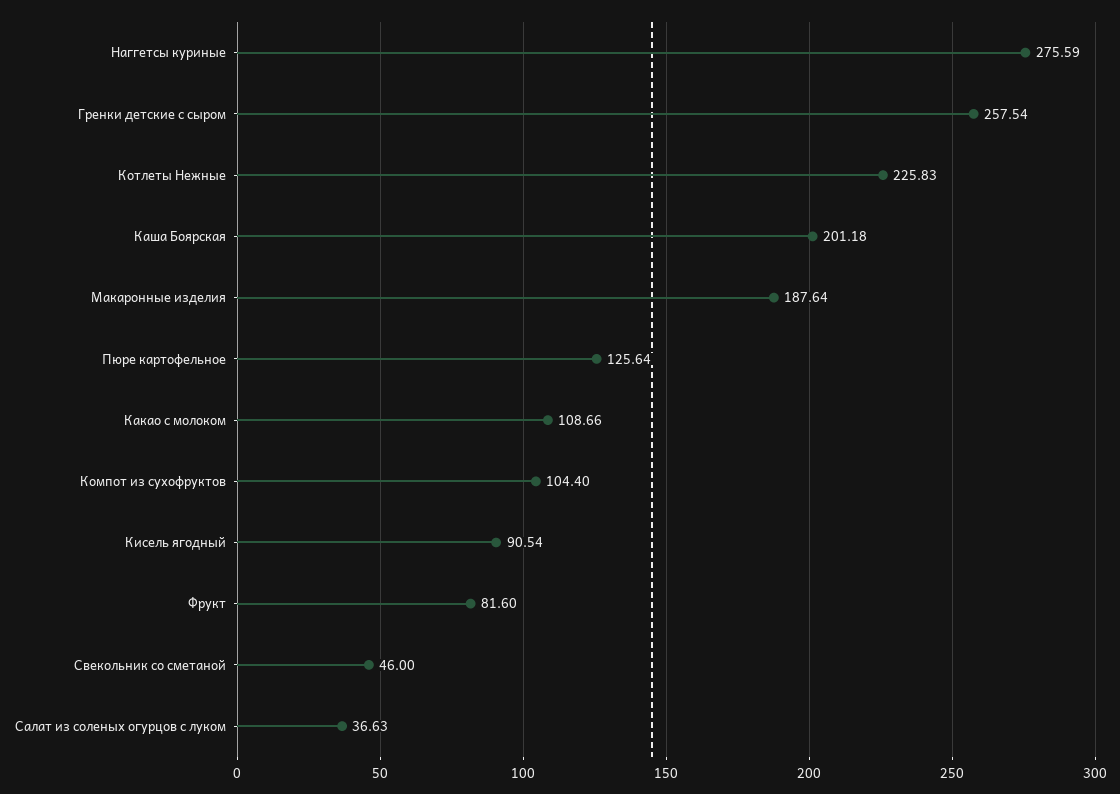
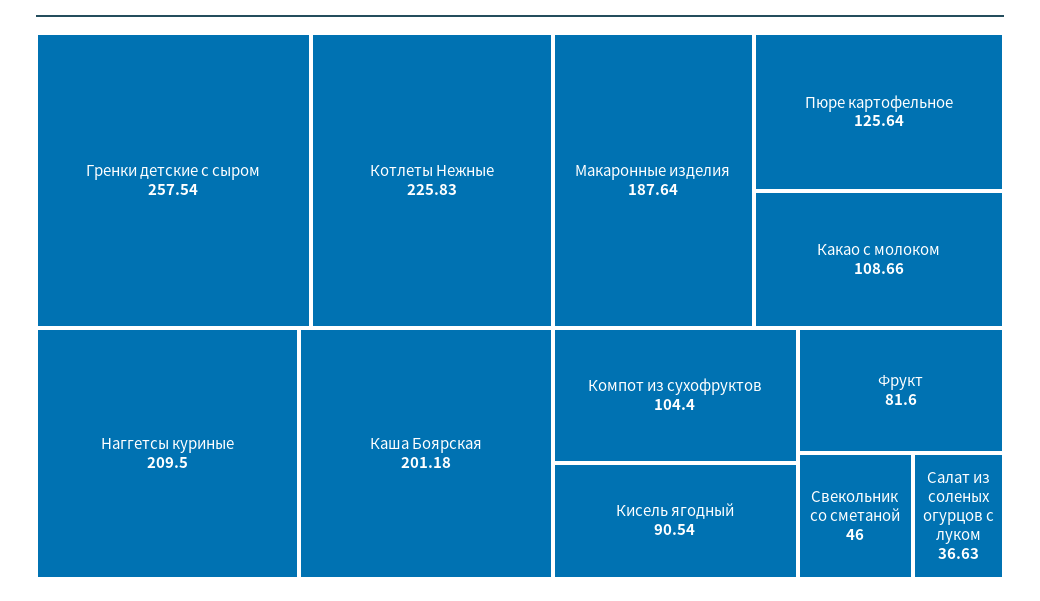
  {
-   "Наггетсы куриные": 275.59,
+   "Наггетсы куриные": 209.5,
    "Гренки детские с сыром": 257.54,
    "Котлеты Нежные": 225.83,
    "Каша Боярская": 201.18,
    "Макаронные изделия": 187.64,
    "Пюре картофельное": 125.64,
    "Какао с молоком": 108.66,
    "Компот из сухофруктов": 104.4,
    "Кисель ягодный": 90.54,
    "Фрукт": 81.6,
    "Свекольник со сметаной": 46,
    "Салат из соленых огурцов с луком": 36.63
  }

